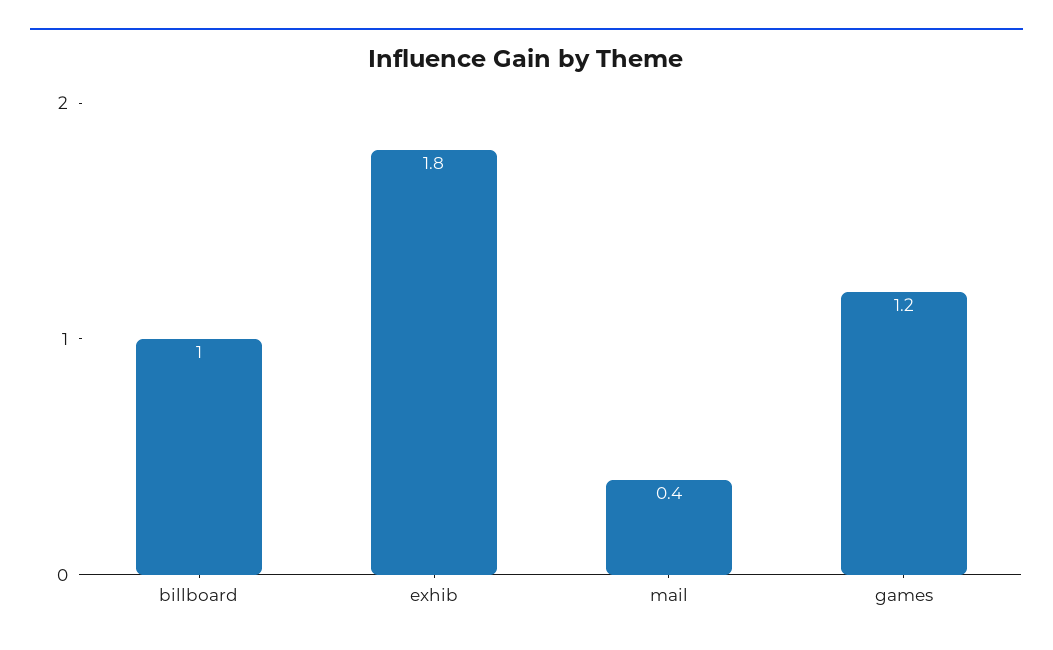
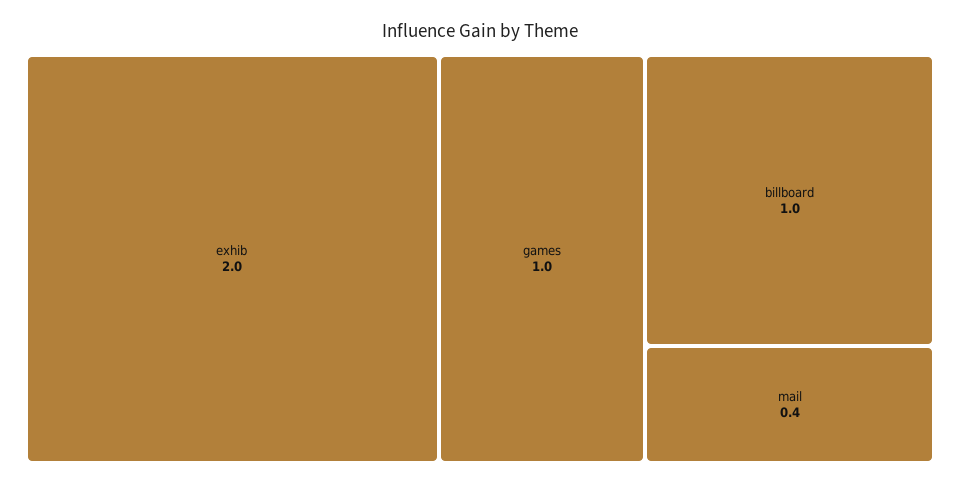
  {
    "billboard": 1,
-   "exhib": 1.8,
+   "exhib": 2,
    "mail": 0.4,
-   "games": 1.2
+   "games": 1
  }

